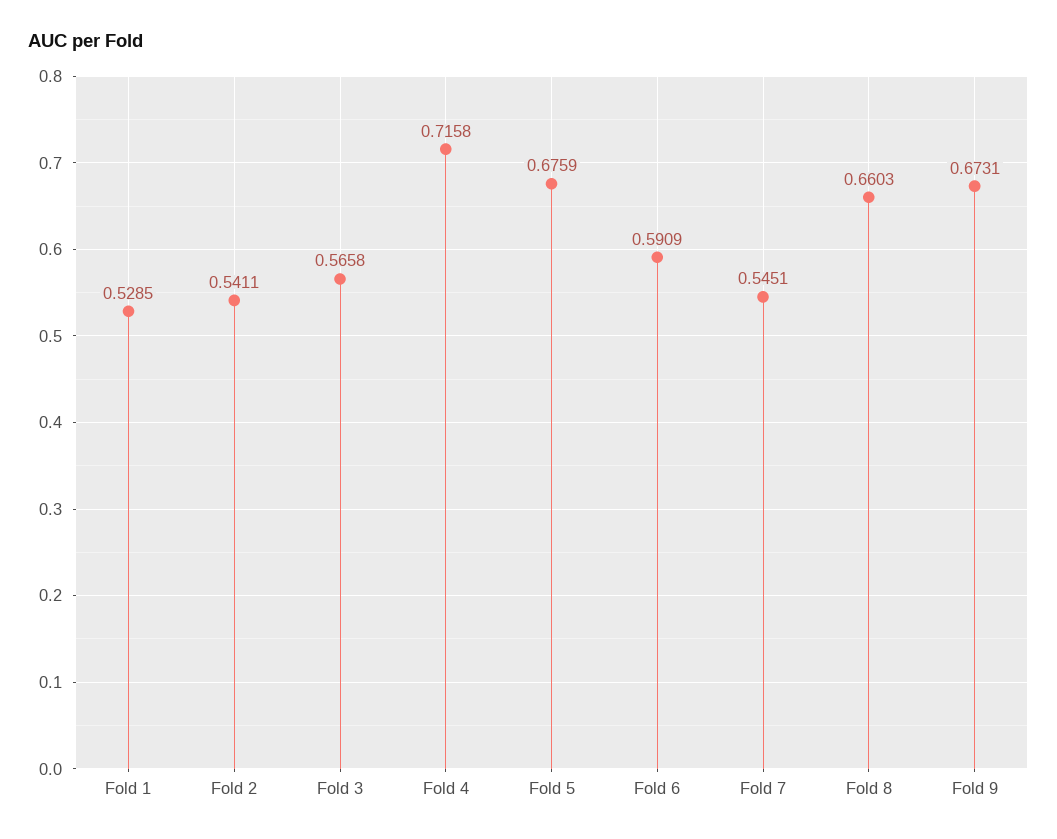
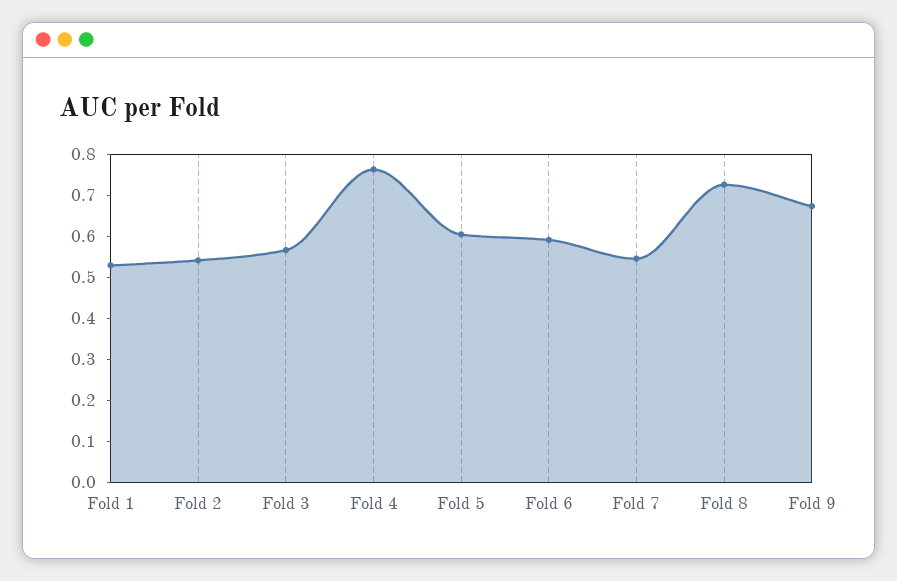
  {
    "Fold 1": 0.5285,
    "Fold 2": 0.5411,
    "Fold 3": 0.5658,
-   "Fold 4": 0.7158,
+   "Fold 4": 0.76,
-   "Fold 5": 0.6759,
+   "Fold 5": 0.6,
    "Fold 6": 0.5909,
    "Fold 7": 0.5451,
-   "Fold 8": 0.6603,
+   "Fold 8": 0.72,
    "Fold 9": 0.6731
  }

